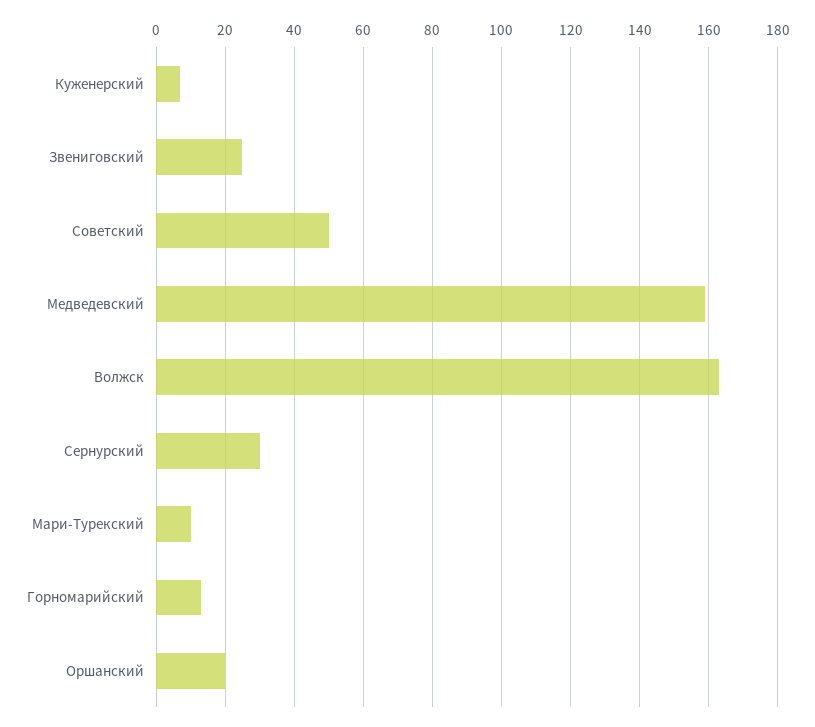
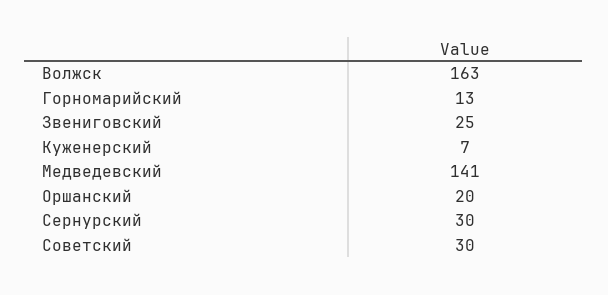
  {
    "Куженерский": 7,
    "Звениговский": 25,
-   "Советский": 50,
+   "Советский": 30,
-   "Медведевский": 160,
+   "Медведевский": 141,
    "Волжск": 163,
    "Сернурский": 30,
-   "Мари-Турекский": 10,
    "Горномарийский": 13,
    "Оршанский": 20
  }

